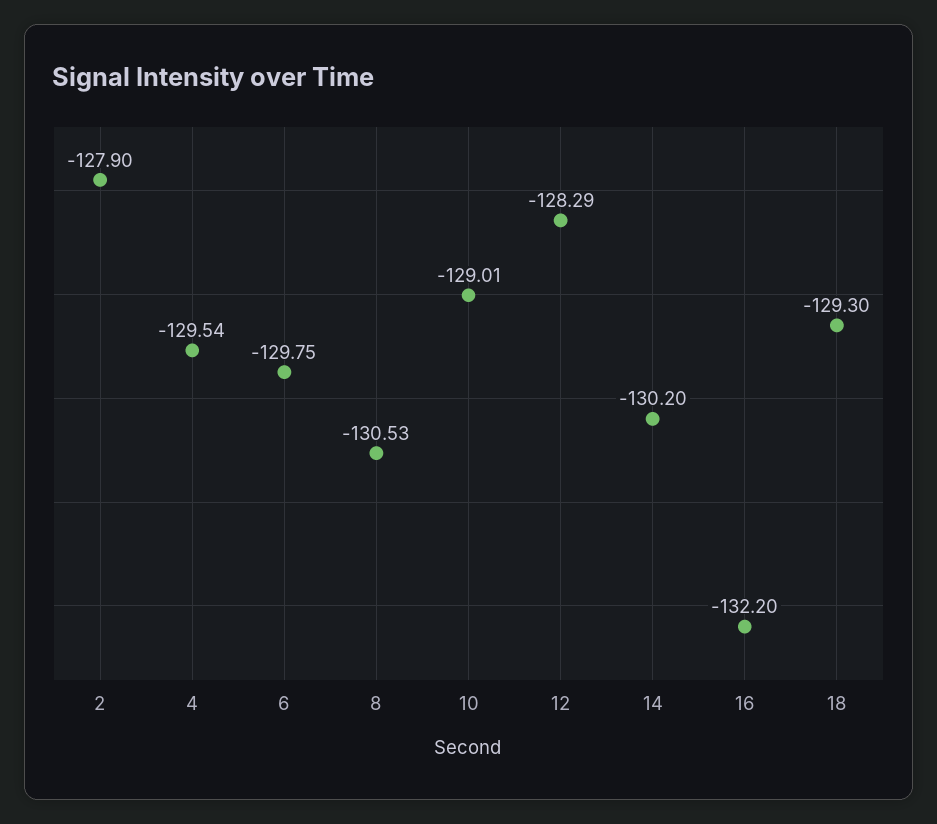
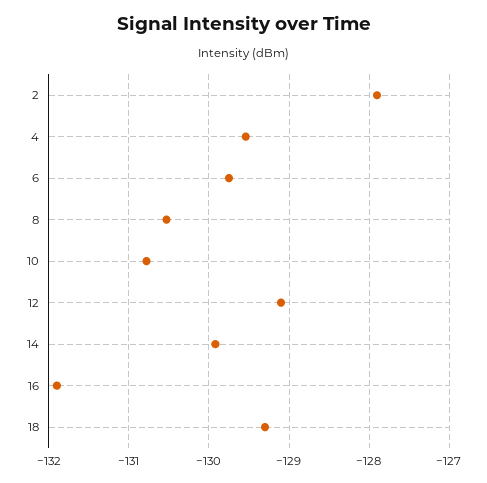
  {
    "2": -127.9,
    "4": -129.54,
    "6": -129.75,
    "8": -130.53,
-   "10": -129.01,
+   "10": -130.8,
-   "12": -128.29,
+   "12": -129.1,
-   "14": -130.2,
+   "14": -129.9,
-   "16": -132.2,
+   "16": -131.9,
    "18": -129.3
  }

